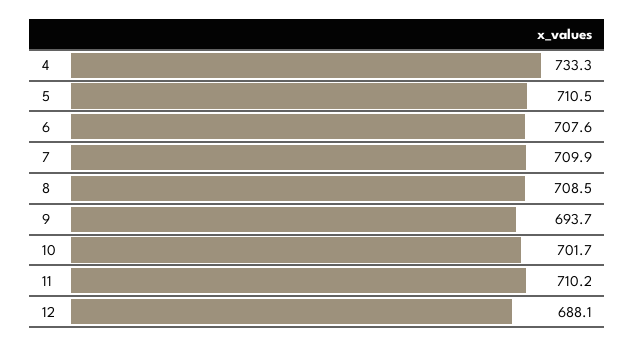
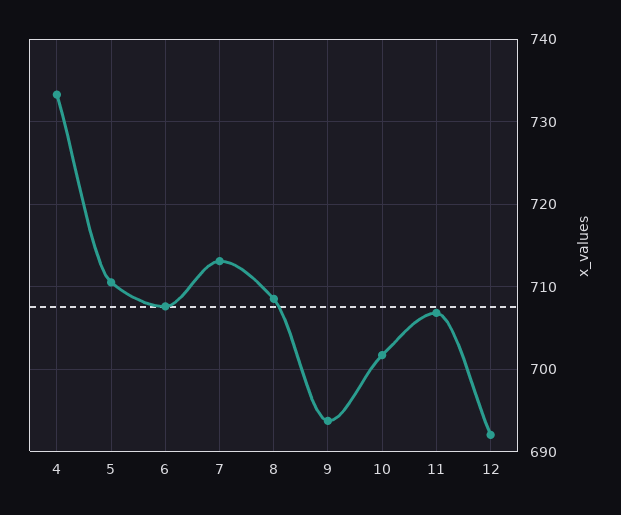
  {
    "4": 733.3,
    "5": 710.5,
    "6": 707.6,
-   "7": 709.9,
+   "7": 713,
    "8": 708.5,
    "9": 693.7,
    "10": 701.7,
-   "11": 710.2,
+   "11": 707,
-   "12": 688.1
+   "12": 692
  }

